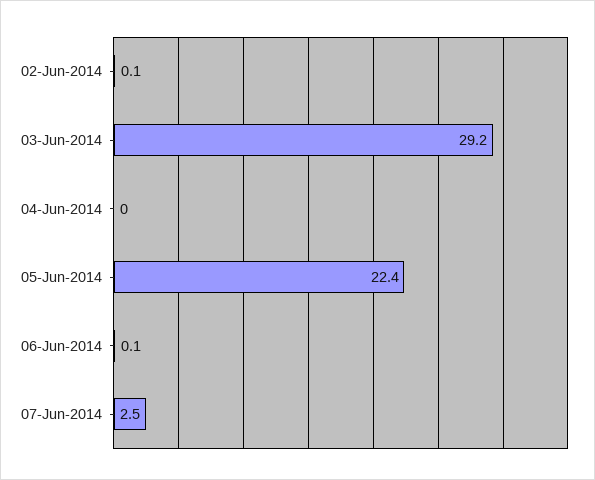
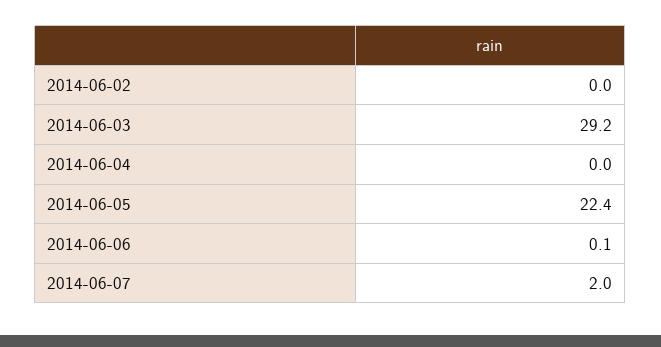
  {
-   "02-Jun-2014": 0.1,
+   "02-Jun-2014": 0,
    "03-Jun-2014": 29.2,
    "04-Jun-2014": 0,
    "05-Jun-2014": 22.4,
    "06-Jun-2014": 0.1,
-   "07-Jun-2014": 2.5
+   "07-Jun-2014": 2
  }

